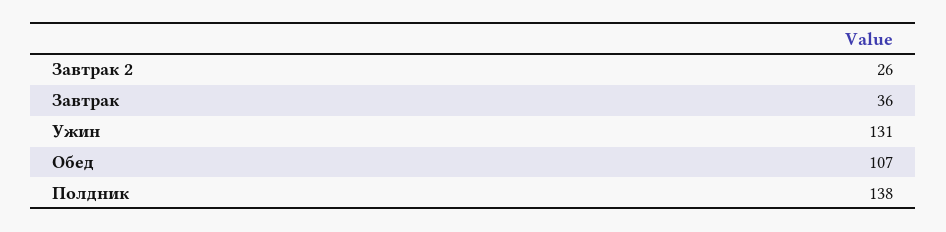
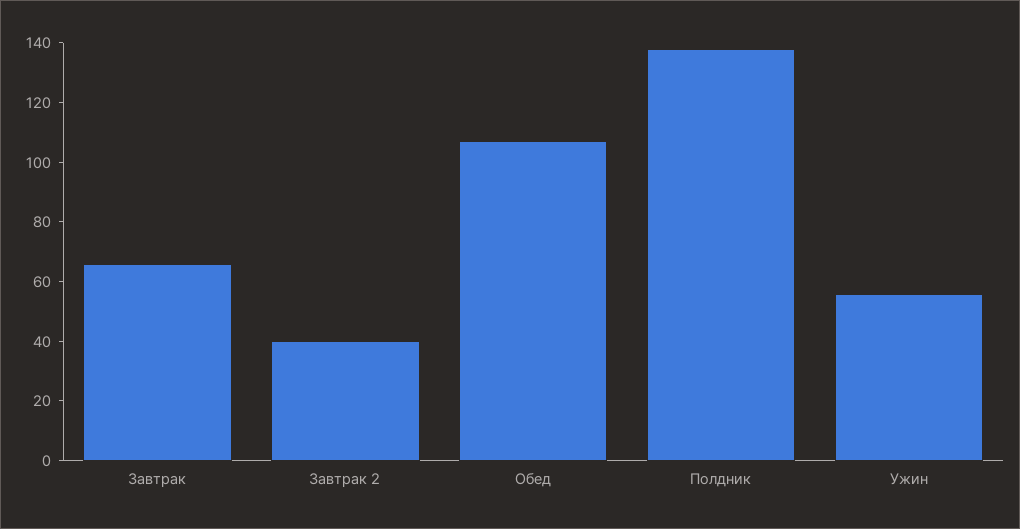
  {
-   "Завтрак 2": 26,
+   "Завтрак 2": 40,
-   "Завтрак": 36,
+   "Завтрак": 65,
-   "Ужин": 131,
+   "Ужин": 55,
    "Обед": 107,
    "Полдник": 138
  }

